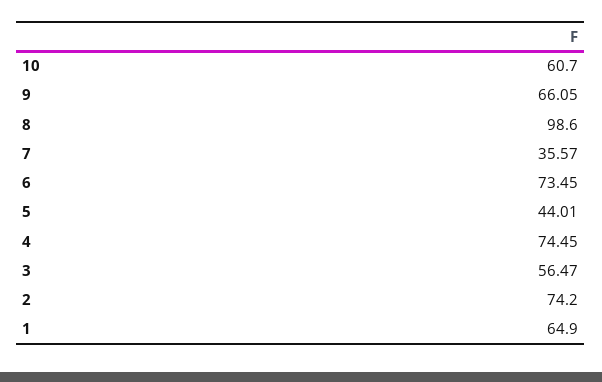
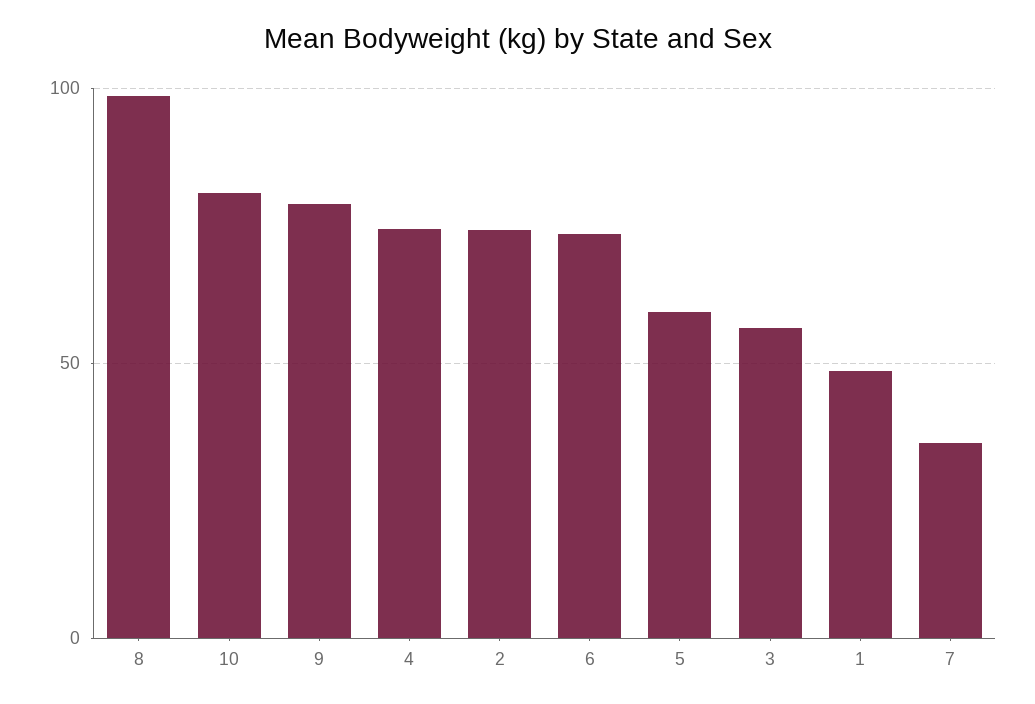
  {
-   "10": 60.7,
+   "10": 80,
-   "9": 66.05,
+   "9": 80,
    "8": 98.6,
    "7": 35.57,
    "6": 73.45,
-   "5": 44.01,
+   "5": 60,
    "4": 74.45,
    "3": 56.47,
    "2": 74.2,
-   "1": 64.9
+   "1": 50
  }

